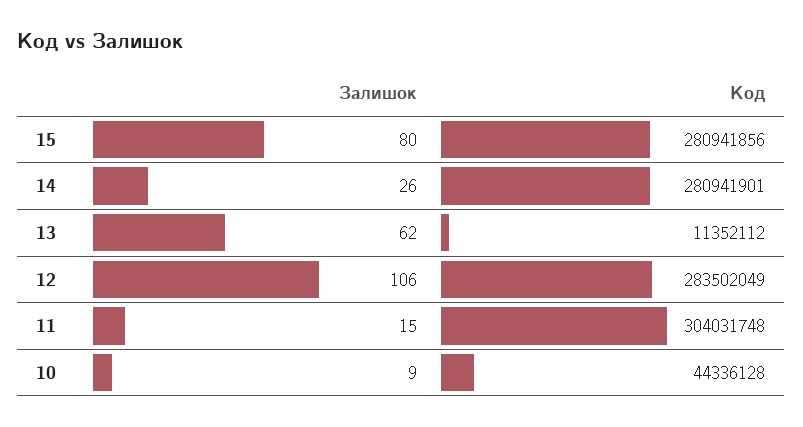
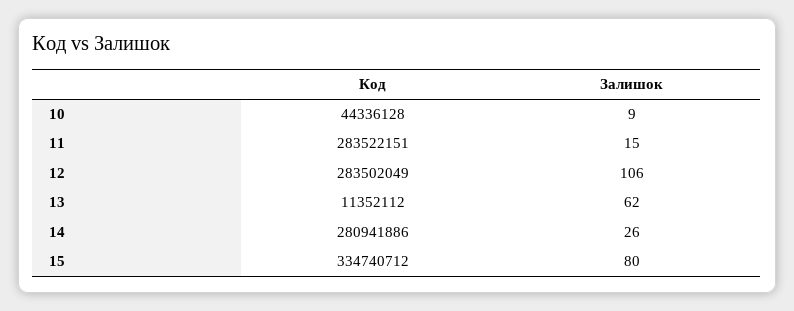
  {
    "Залишок": {
      "15": 80,
      "14": 26,
      "13": 62,
      "12": 106,
      "11": 15,
      "10": 9
    },
    "Код": {
-     "15": 280941856,
+     "15": 334740712,
-     "14": 280941901,
+     "14": 280941886,
      "13": 11352112,
      "12": 283502049,
-     "11": 304031748,
+     "11": 283522151,
      "10": 44336128
    }
  }

